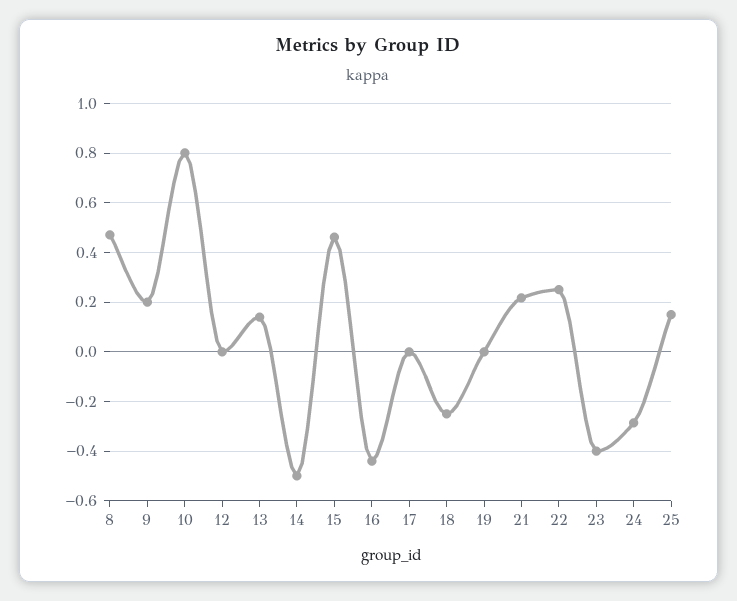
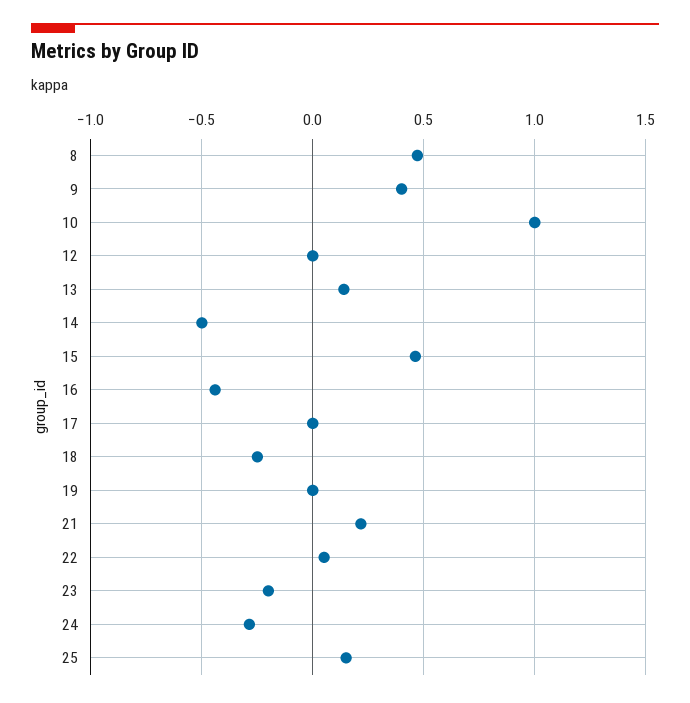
  {
    "8": 0.475,
-   "9": 0.2,
+   "9": 0.4,
-   "10": 0.8,
+   "10": 1,
    "12": 0,
    "13": 0.15,
    "14": -0.5,
    "15": 0.45,
    "16": -0.45,
    "17": 0,
    "18": -0.25,
    "19": 0,
    "21": 0.225,
-   "22": 0.25,
+   "22": 0.05,
-   "23": -0.4,
+   "23": -0.2,
    "24": -0.275,
    "25": 0.15
  }

